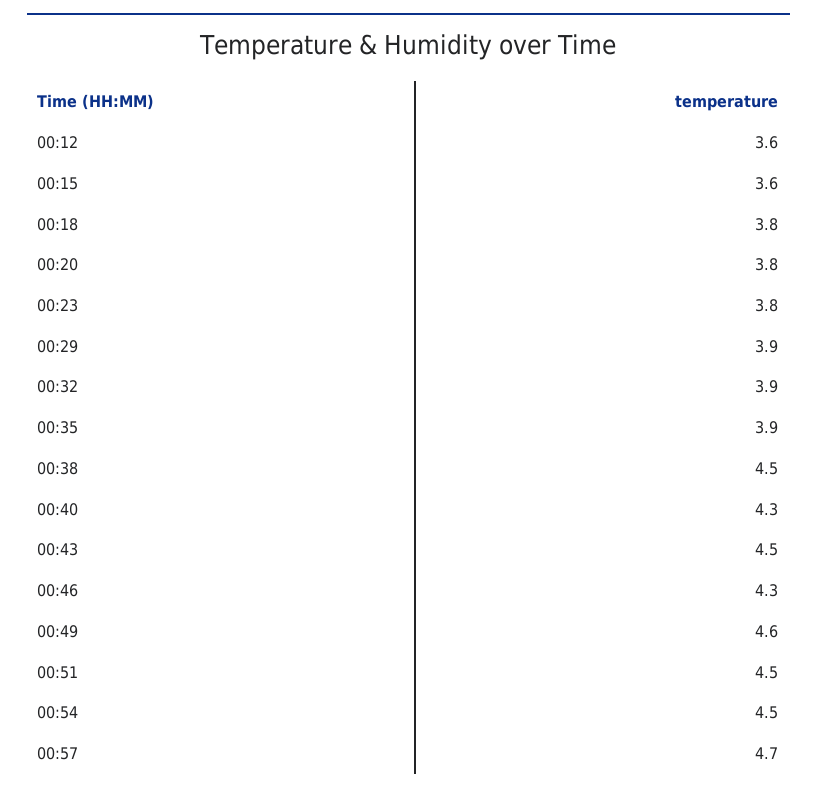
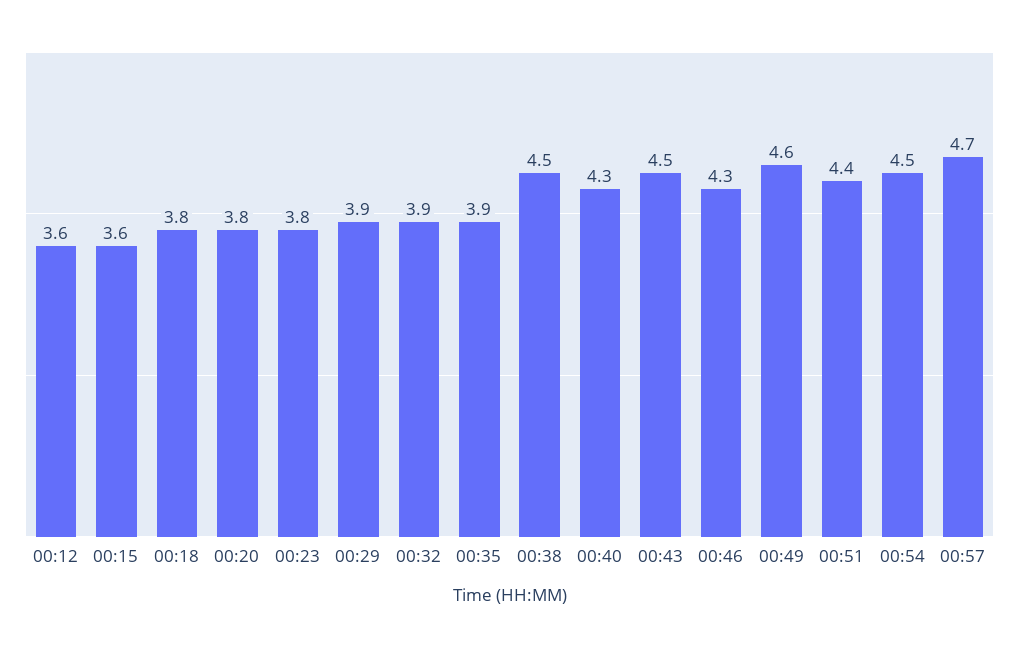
  {
    "00:12": 3.6,
    "00:15": 3.6,
    "00:18": 3.8,
    "00:20": 3.8,
    "00:23": 3.8,
    "00:29": 3.9,
    "00:32": 3.9,
    "00:35": 3.9,
    "00:38": 4.5,
    "00:40": 4.3,
    "00:43": 4.5,
    "00:46": 4.3,
    "00:49": 4.6,
-   "00:51": 4.5,
+   "00:51": 4.4,
    "00:54": 4.5,
    "00:57": 4.7
  }

